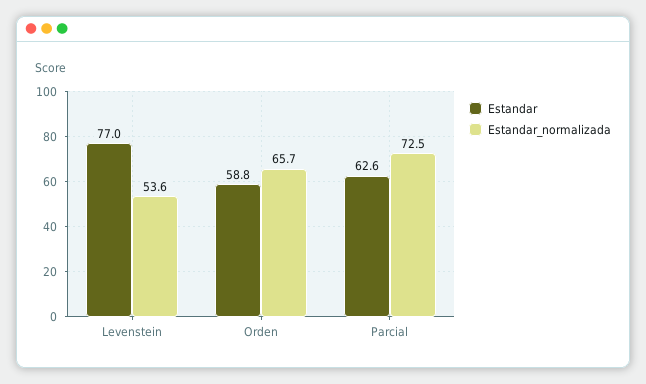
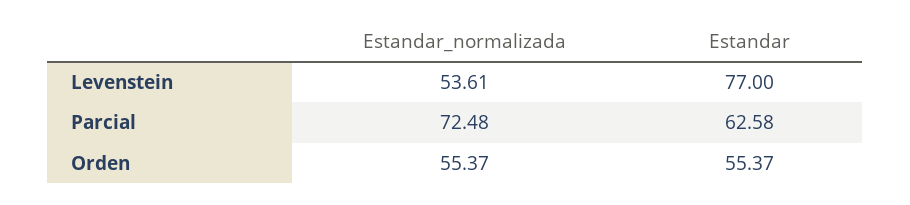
  {
    "Estandar": {
      "Levenstein": 77,
-     "Orden": 58.8,
+     "Orden": 55.37,
      "Parcial": 62.58
    },
    "Estandar_normalizada": {
      "Levenstein": 53.61,
-     "Orden": 65.7,
+     "Orden": 55.37,
      "Parcial": 72.48
    }
  }

